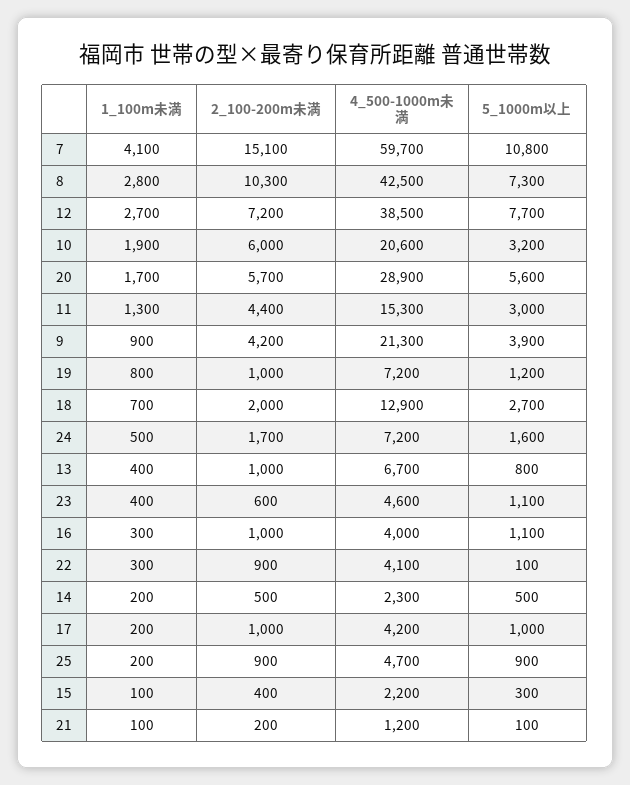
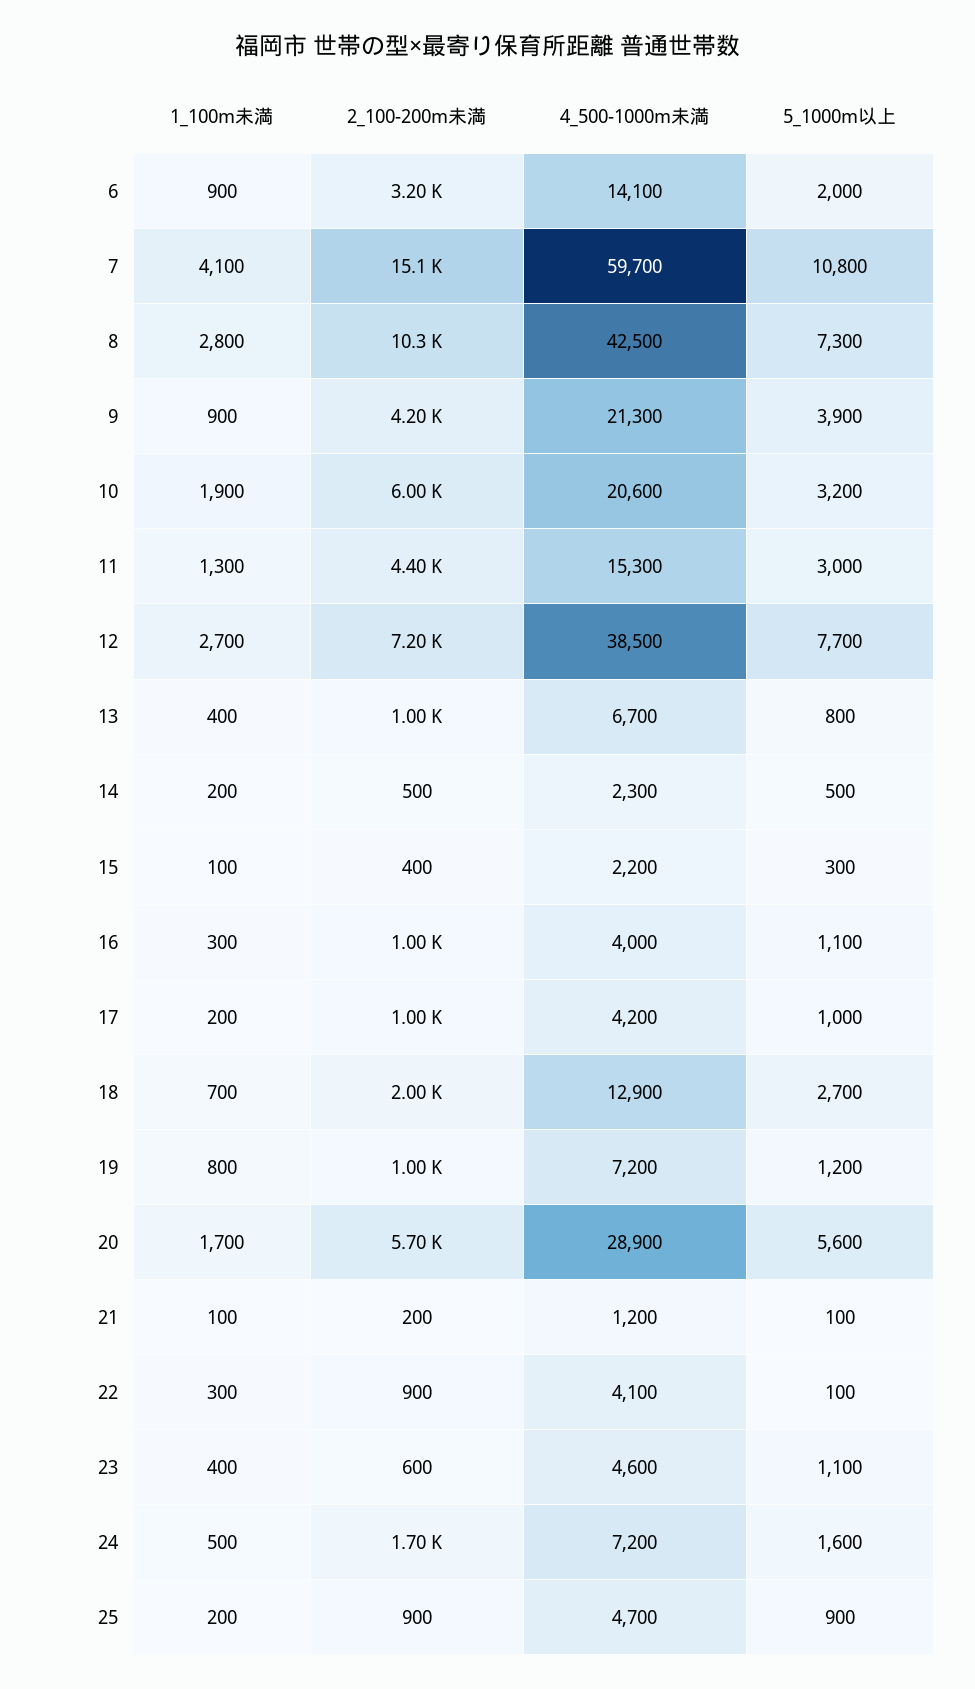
  {
    "1_100m未満": {
      "7": 4100,
      "8": 2800,
      "12": 2700,
      "10": 1900,
      "20": 1700,
      "11": 1300,
      "9": 900,
      "19": 800,
      "18": 700,
      "24": 500,
      "13": 400,
      "23": 400,
      "16": 300,
      "22": 300,
      "14": 200,
      "17": 200,
      "25": 200,
      "15": 100,
-     "21": 100
+     "21": 100,
+     "6": 900
    },
    "2_100-200m未満": {
      "7": 15100,
      "8": 10300,
      "12": 7200,
      "10": 6000,
      "20": 5700,
      "11": 4400,
      "9": 4200,
      "19": 1000,
      "18": 2000,
      "24": 1700,
      "13": 1000,
      "23": 600,
      "16": 1000,
      "22": 900,
      "14": 500,
      "17": 1000,
      "25": 900,
      "15": 400,
-     "21": 200
+     "21": 200,
+     "6": 3200
    },
    "4_500-1000m未満": {
      "7": 59700,
      "8": 42500,
      "12": 38500,
      "10": 20600,
      "20": 28900,
      "11": 15300,
      "9": 21300,
      "19": 7200,
      "18": 12900,
      "24": 7200,
      "13": 6700,
      "23": 4600,
      "16": 4000,
      "22": 4100,
      "14": 2300,
      "17": 4200,
      "25": 4700,
      "15": 2200,
-     "21": 1200
+     "21": 1200,
+     "6": 14100
    },
    "5_1000m以上": {
      "7": 10800,
      "8": 7300,
      "12": 7700,
      "10": 3200,
      "20": 5600,
      "11": 3000,
      "9": 3900,
      "19": 1200,
      "18": 2700,
      "24": 1600,
      "13": 800,
      "23": 1100,
      "16": 1100,
      "22": 100,
      "14": 500,
      "17": 1000,
      "25": 900,
      "15": 300,
-     "21": 100
+     "21": 100,
+     "6": 2000
    }
  }

